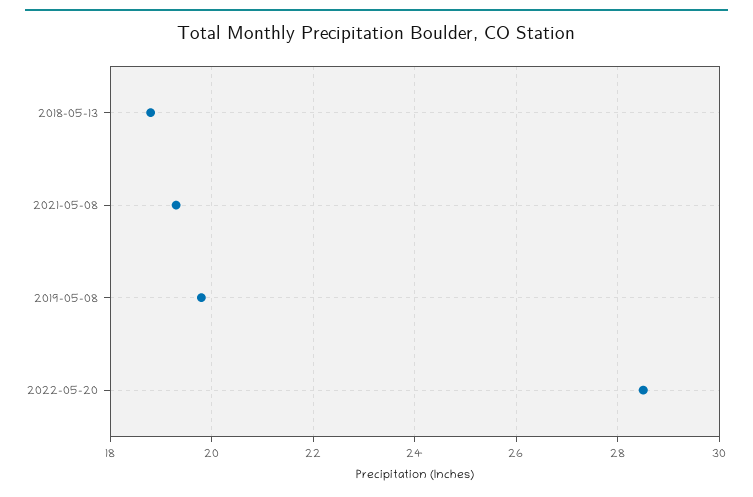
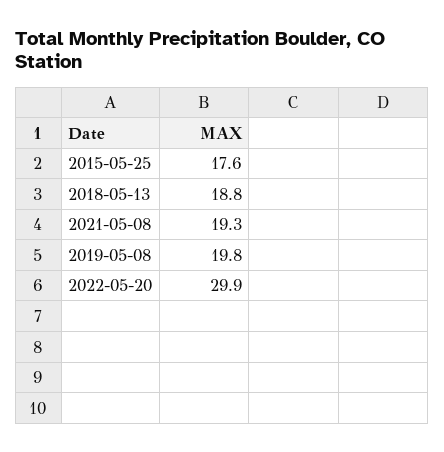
  {
    "2018-05-13": 18.8,
    "2021-05-08": 19.3,
    "2019-05-08": 19.8,
-   "2022-05-20": 28.5
+   "2022-05-20": 29.9,
+   "2015-05-25": 17.6
  }

